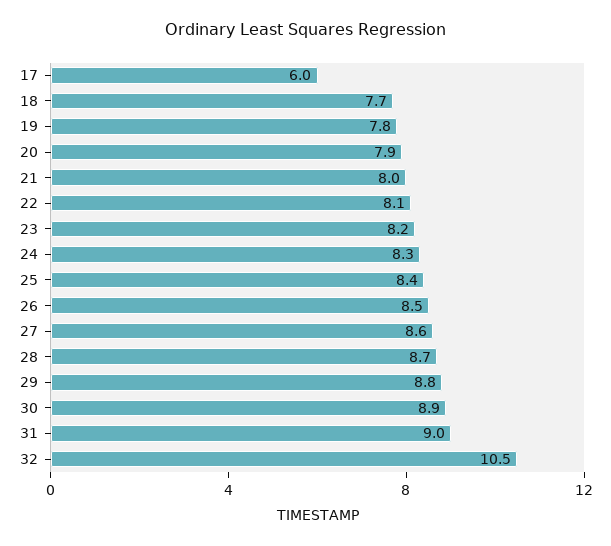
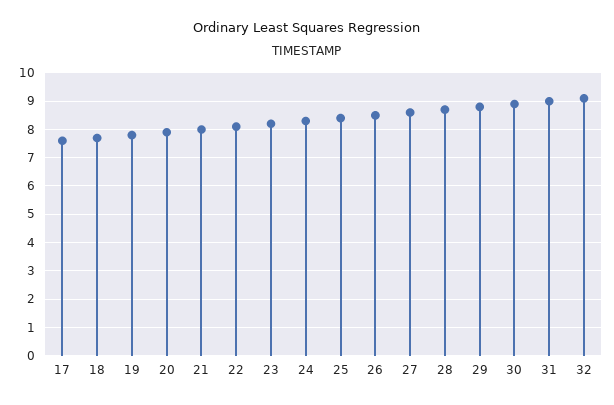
  {
-   "17": 6,
+   "17": 7.5,
    "18": 7.7,
    "19": 7.8,
    "20": 7.9,
    "21": 8,
    "22": 8.1,
    "23": 8.2,
    "24": 8.3,
    "25": 8.4,
    "26": 8.5,
    "27": 8.6,
    "28": 8.7,
    "29": 8.8,
    "30": 8.9,
    "31": 9,
-   "32": 10.5
+   "32": 9
  }

